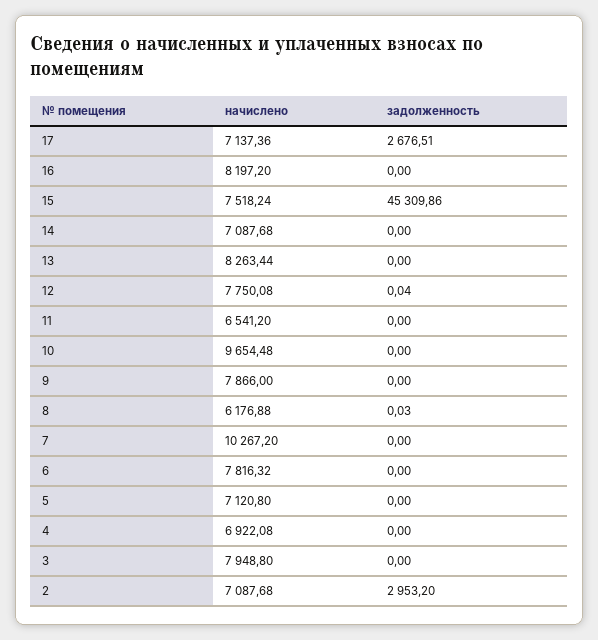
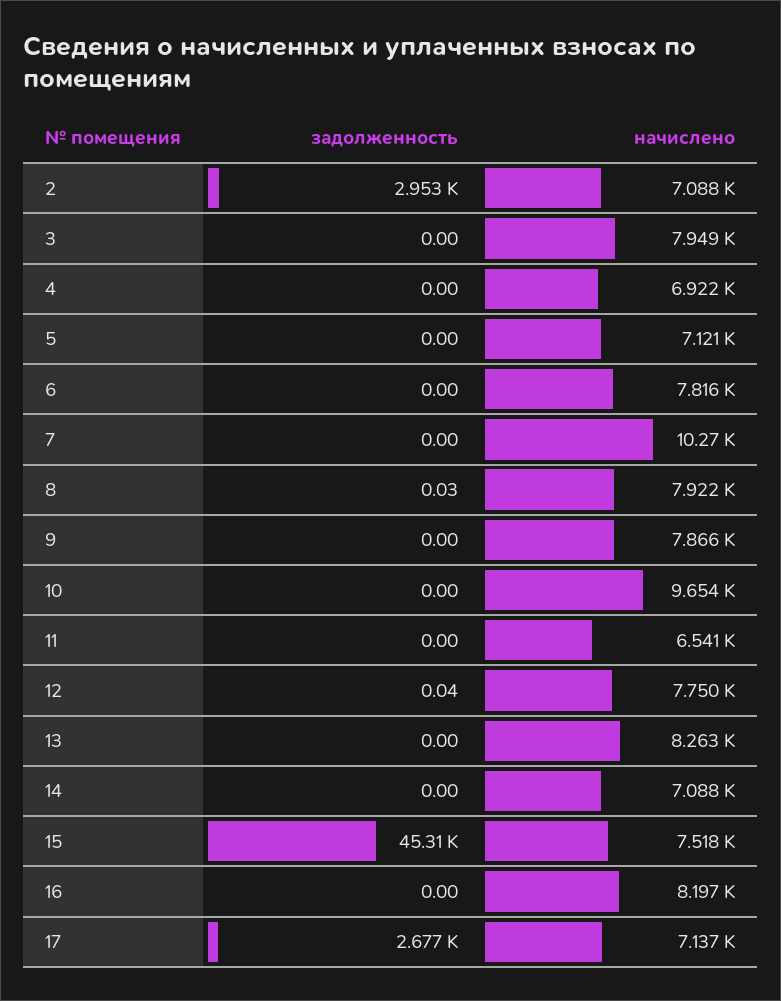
  {
    "начислено": {
      "17": 7137.36,
      "16": 8197.2,
      "15": 7518.24,
      "14": 7087.68,
      "13": 8263.44,
      "12": 7750.08,
      "11": 6541.2,
      "10": 9654.48,
      "9": 7866,
-     "8": 6176.88,
+     "8": 7922,
      "7": 10267.2,
      "6": 7816.32,
      "5": 7120.8,
      "4": 6922.08,
      "3": 7948.8,
      "2": 7087.68
    },
    "задолженность": {
      "17": 2676.51,
      "16": 0,
      "15": 45309.86,
      "14": 0,
      "13": 0,
      "12": 0.04,
      "11": 0,
      "10": 0,
      "9": 0,
      "8": 0.03,
      "7": 0,
      "6": 0,
      "5": 0,
      "4": 0,
      "3": 0,
      "2": 2953.2
    }
  }

